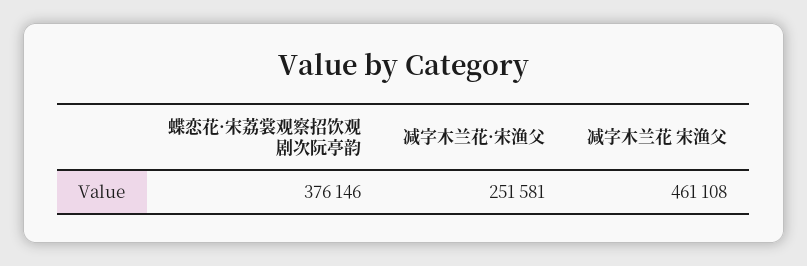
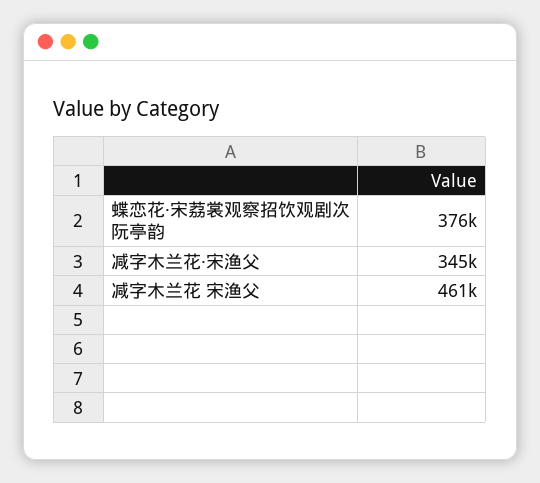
  {
    "蝶恋花·宋荔裳观察招饮观剧次阮亭韵": 376146,
-   "减字木兰花·宋渔父": 251581,
+   "减字木兰花·宋渔父": 345000,
    "减字木兰花 宋渔父": 461108
  }

